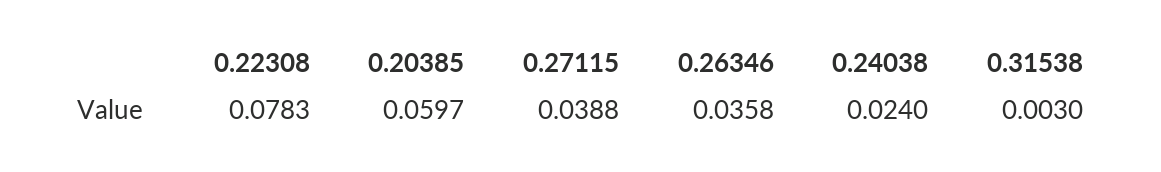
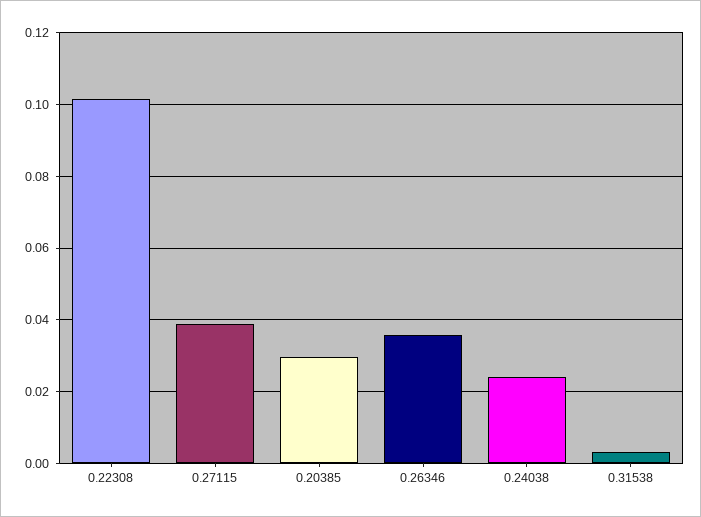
  {
-   "0.22308": 0.0783,
+   "0.22308": 0.102,
-   "0.20385": 0.0597,
+   "0.20385": 0.03,
    "0.27115": 0.0388,
    "0.26346": 0.0358,
    "0.24038": 0.024,
    "0.31538": 0.003
  }

